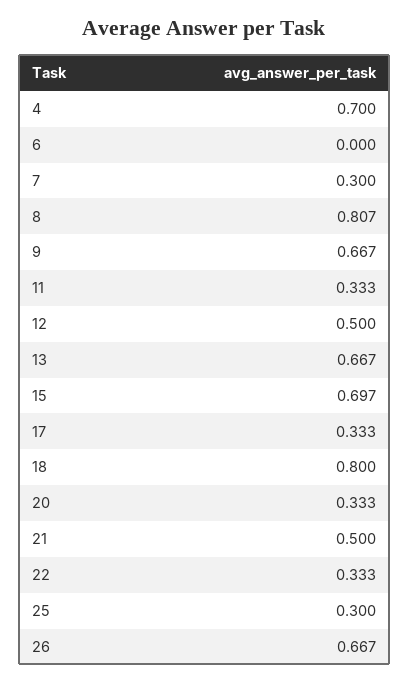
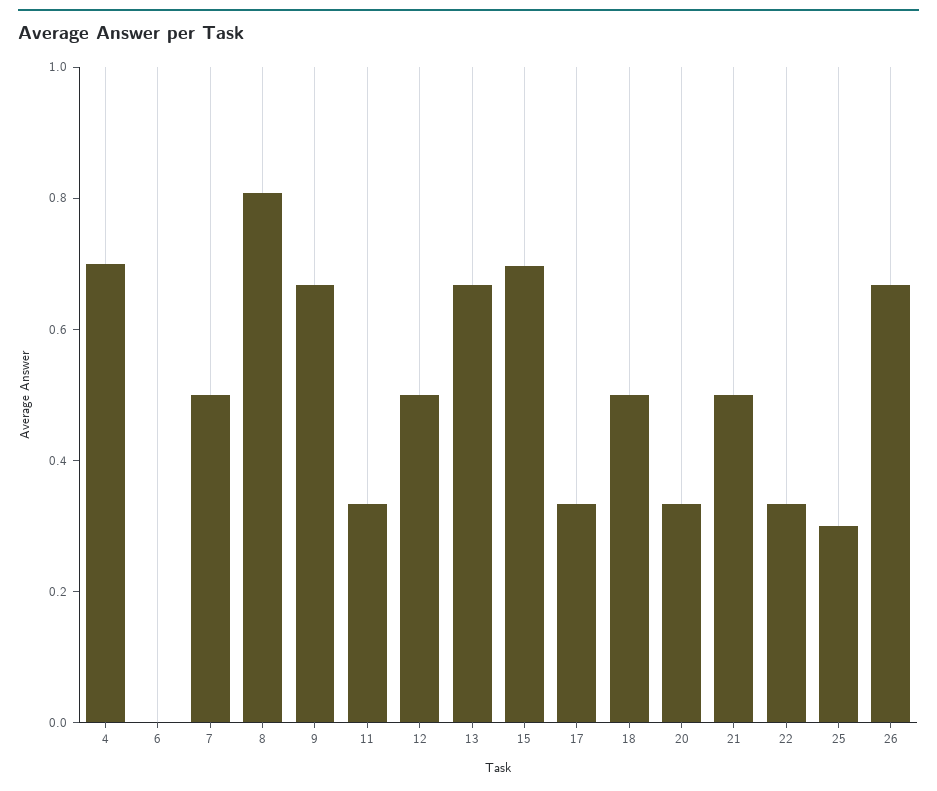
  {
    "4": 0.7,
    "6": 0,
-   "7": 0.3,
+   "7": 0.5,
    "8": 0.807,
    "9": 0.667,
    "11": 0.333,
    "12": 0.5,
    "13": 0.667,
    "15": 0.697,
    "17": 0.333,
-   "18": 0.8,
+   "18": 0.5,
    "20": 0.333,
    "21": 0.5,
    "22": 0.333,
    "25": 0.3,
    "26": 0.667
  }

